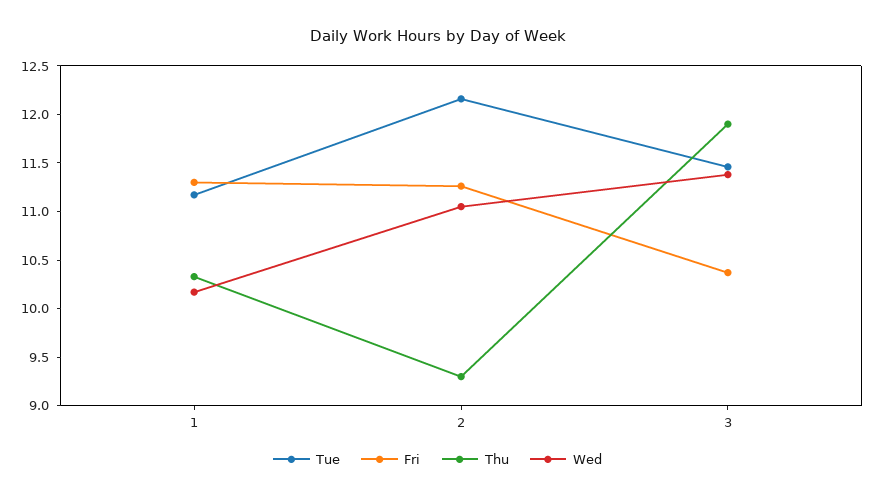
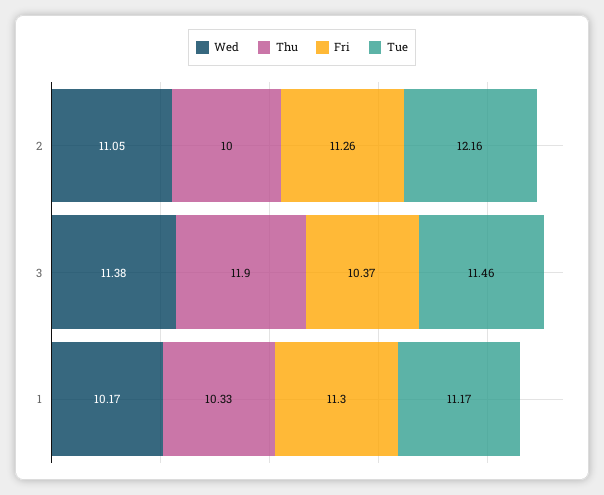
  {
    "Tue": {
      "1": 11.17,
      "2": 12.16,
      "3": 11.46
    },
    "Fri": {
      "1": 11.3,
      "2": 11.26,
      "3": 10.37
    },
    "Thu": {
      "1": 10.33,
-     "2": 9.3,
+     "2": 10,
      "3": 11.9
    },
    "Wed": {
      "1": 10.17,
      "2": 11.05,
      "3": 11.38
    }
  }

